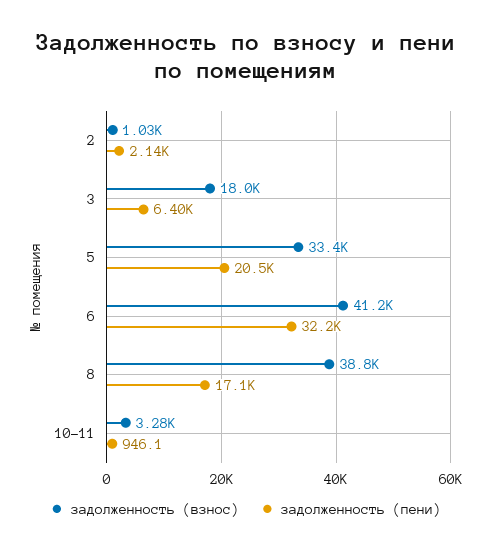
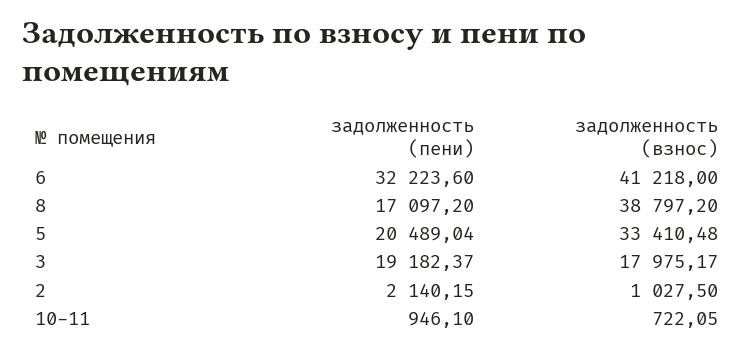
  {
    "задолженность (взнос)": {
      "2": 1027.5,
      "3": 17975.17,
      "5": 33410.48,
      "6": 41218,
      "8": 38797.2,
-     "10-11": 3280
+     "10-11": 722.05
    },
    "задолженность (пени)": {
      "2": 2140.15,
-     "3": 6400,
+     "3": 19182.37,
      "5": 20489.04,
      "6": 32223.6,
      "8": 17097.2,
      "10-11": 946.1
    }
  }

